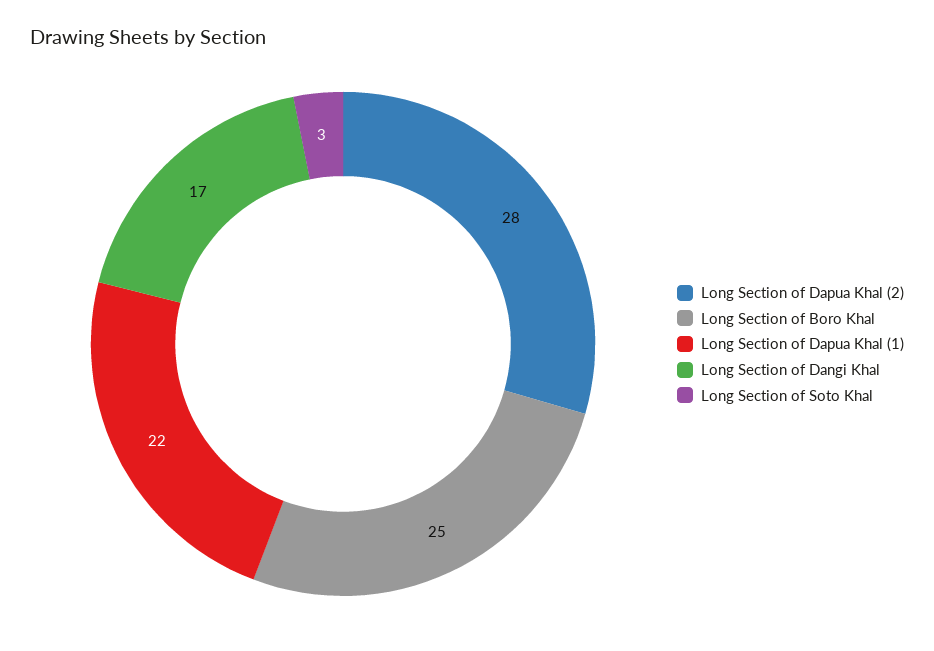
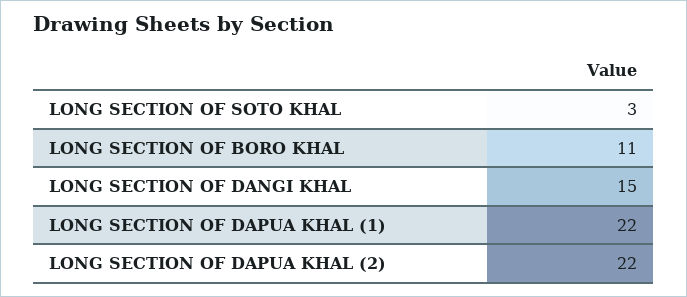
  {
-   "Long Section of Dapua Khal (2)": 28,
+   "Long Section of Dapua Khal (2)": 22,
-   "Long Section of Boro Khal": 25,
+   "Long Section of Boro Khal": 11,
    "Long Section of Dapua Khal (1)": 22,
-   "Long Section of Dangi Khal": 17,
+   "Long Section of Dangi Khal": 15,
    "Long Section of Soto Khal": 3
  }

